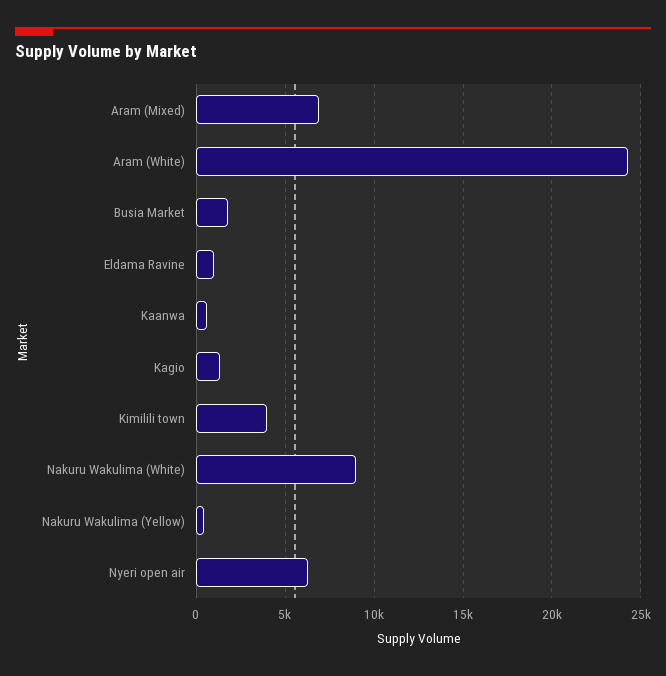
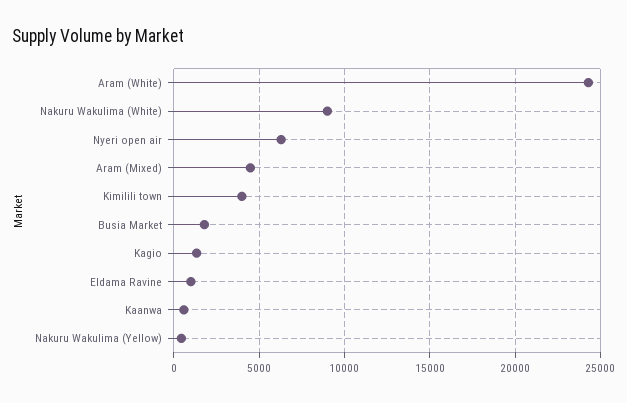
  {
-   "Aram (Mixed)": 7000,
+   "Aram (Mixed)": 4500,
    "Aram (White)": 24500,
    "Busia Market": 2000,
    "Eldama Ravine": 1000,
    "Kaanwa": 500,
    "Kagio": 1500,
    "Kimilili town": 4000,
    "Nakuru Wakulima (White)": 9000,
    "Nakuru Wakulima (Yellow)": 500,
    "Nyeri open air": 6500
  }

